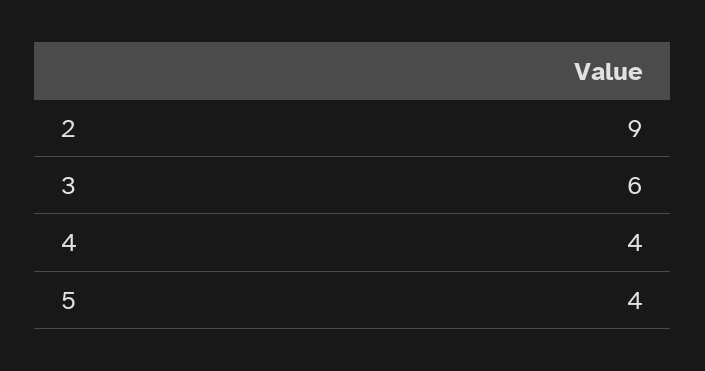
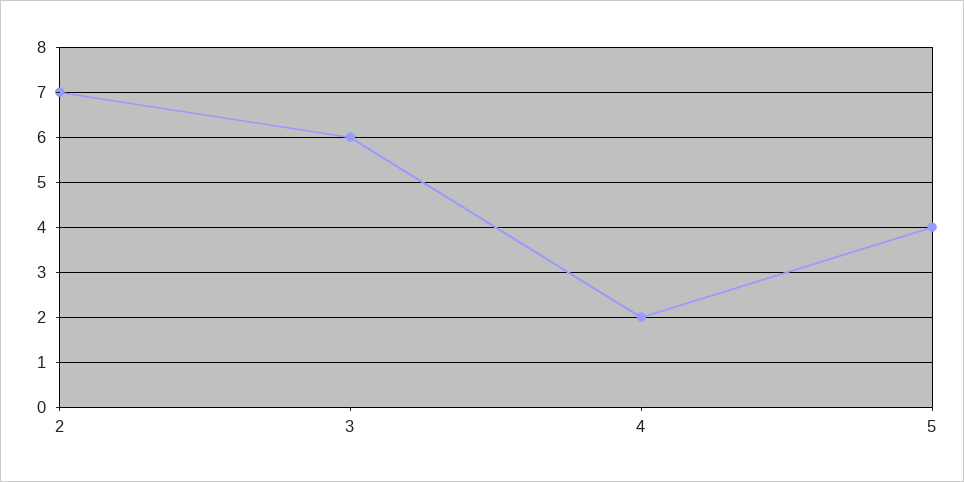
  {
-   "2": 9,
+   "2": 7,
    "3": 6,
-   "4": 4,
+   "4": 2,
    "5": 4
  }

